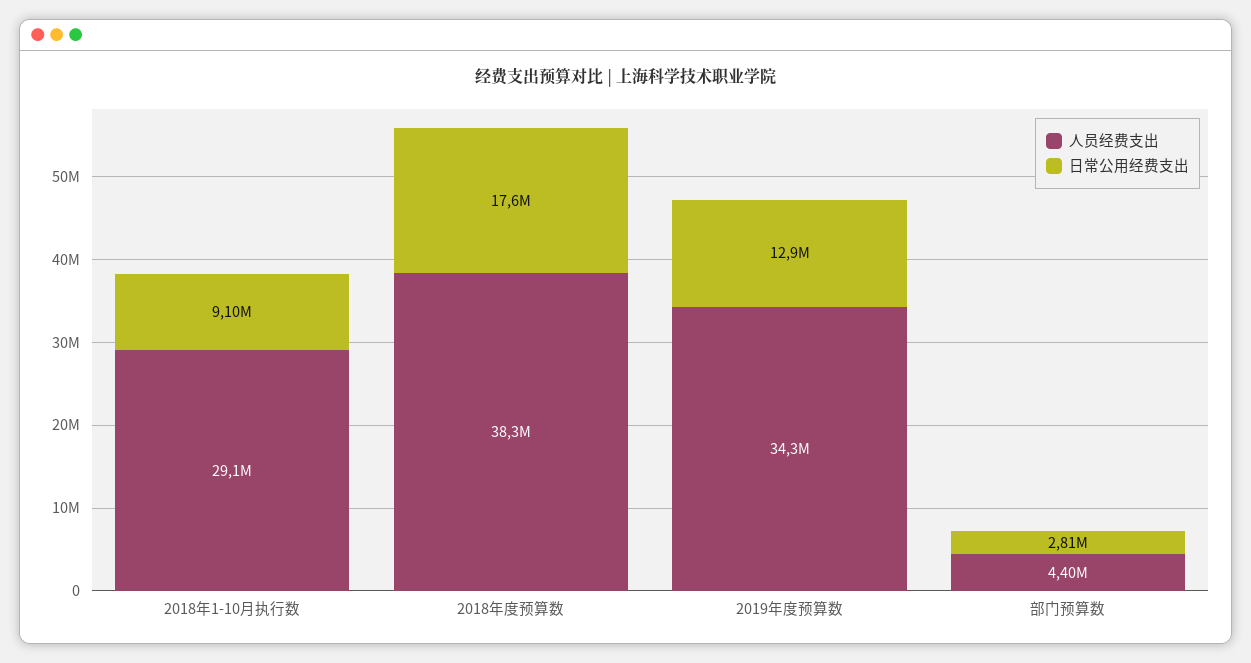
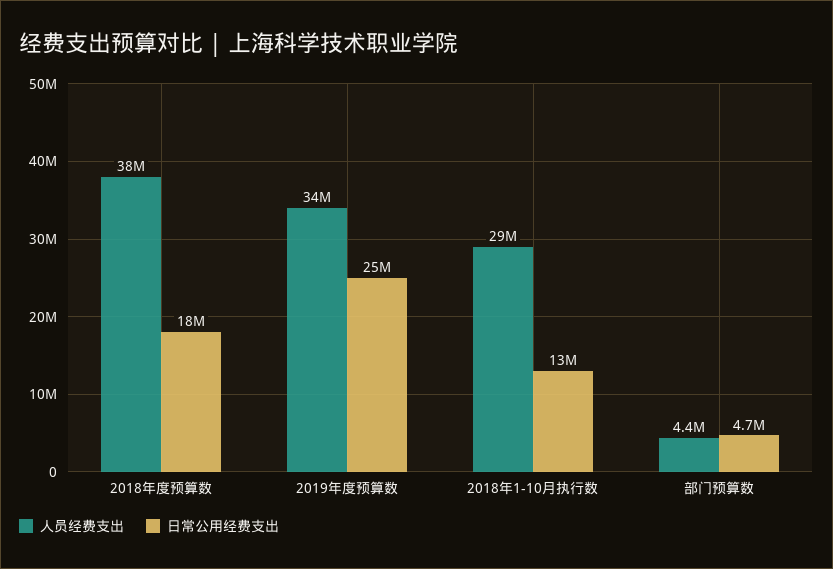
  {
    "人员经费支出": {
      "2018年1-10月执行数": 29100000,
      "2018年度预算数": 38300000,
      "2019年度预算数": 34300000,
      "部门预算数": 4400000
    },
    "日常公用经费支出": {
-     "2018年1-10月执行数": 9100000,
+     "2018年1-10月执行数": 13000000,
      "2018年度预算数": 17600000,
-     "2019年度预算数": 12900000,
+     "2019年度预算数": 25000000,
-     "部门预算数": 2810000
+     "部门预算数": 4700000
    }
  }

